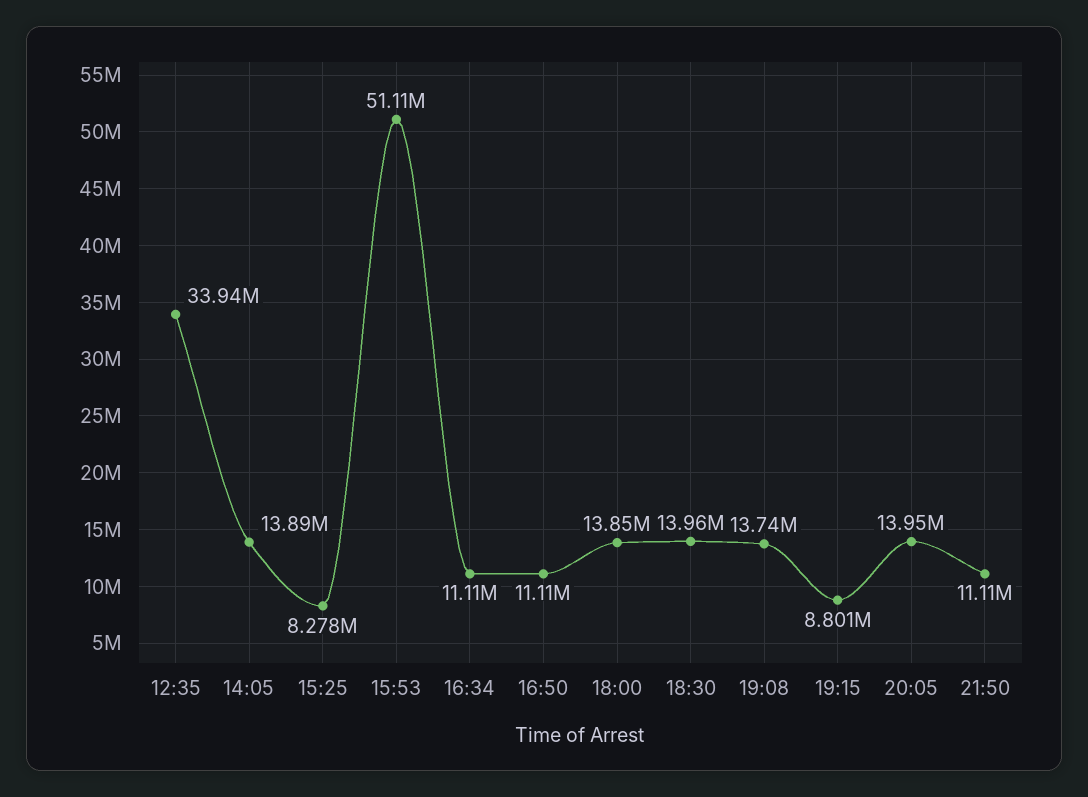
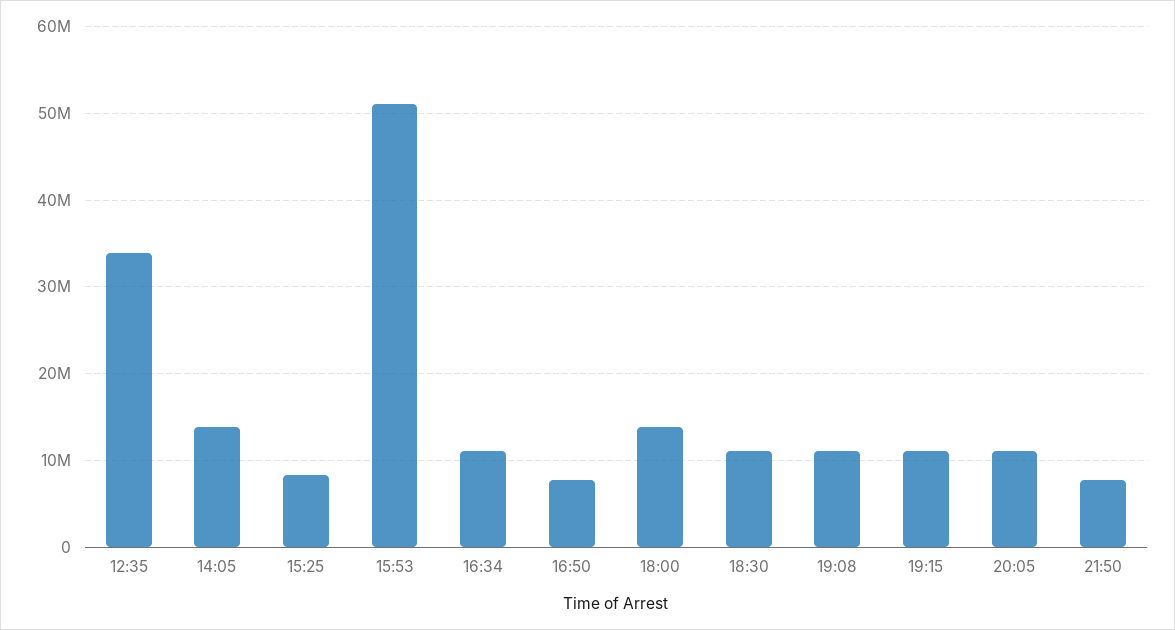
  {
    "12:35": 33940000,
    "14:05": 13890000,
    "15:25": 8278000,
    "15:53": 51110000,
    "16:34": 11110000,
-   "16:50": 11110000,
+   "16:50": 8000000,
    "18:00": 13850000,
-   "18:30": 13960000,
+   "18:30": 11000000,
-   "19:08": 13740000,
+   "19:08": 11000000,
-   "19:15": 8801000,
+   "19:15": 11000000,
-   "20:05": 13950000,
+   "20:05": 11000000,
-   "21:50": 11110000
+   "21:50": 8000000
  }

